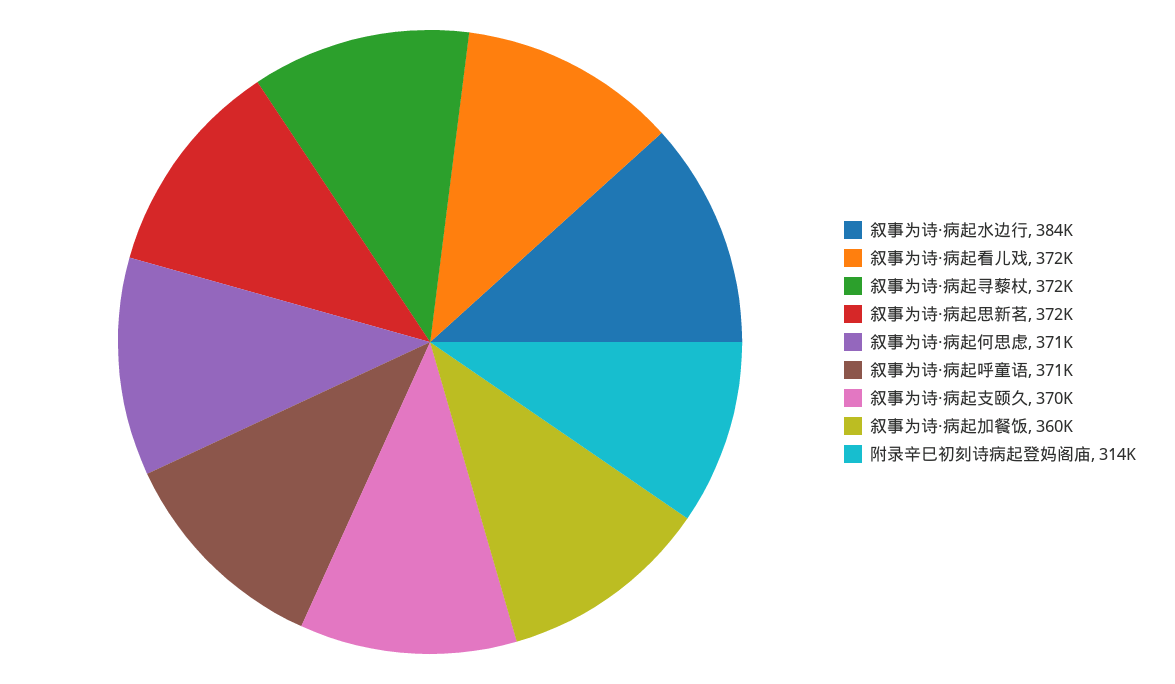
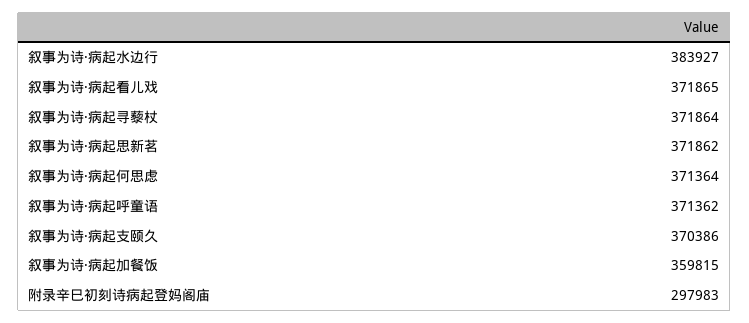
  {
    "叙事为诗·病起水边行": 383927,
    "叙事为诗·病起看儿戏": 371865,
    "叙事为诗·病起寻藜杖": 371864,
    "叙事为诗·病起思新茗": 371862,
    "叙事为诗·病起何思虑": 371364,
    "叙事为诗·病起呼童语": 371362,
    "叙事为诗·病起支颐久": 370386,
    "叙事为诗·病起加餐饭": 359815,
-   "附录辛巳初刻诗病起登妈阁庙": 314000
+   "附录辛巳初刻诗病起登妈阁庙": 297983
  }

